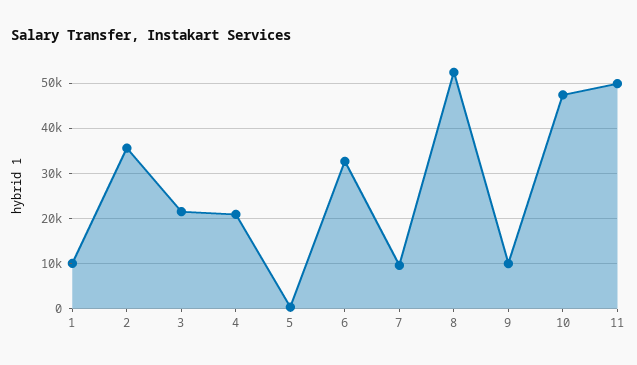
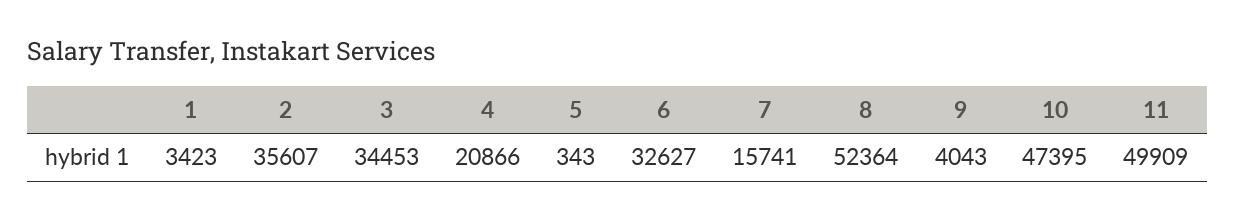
  {
-   "1": 10000,
+   "1": 3423,
    "2": 35607,
-   "3": 22000,
+   "3": 34453,
    "4": 20866,
    "5": 343,
    "6": 32627,
-   "7": 10000,
+   "7": 15741,
    "8": 52364,
-   "9": 10000,
+   "9": 4043,
    "10": 47395,
    "11": 49909
  }

